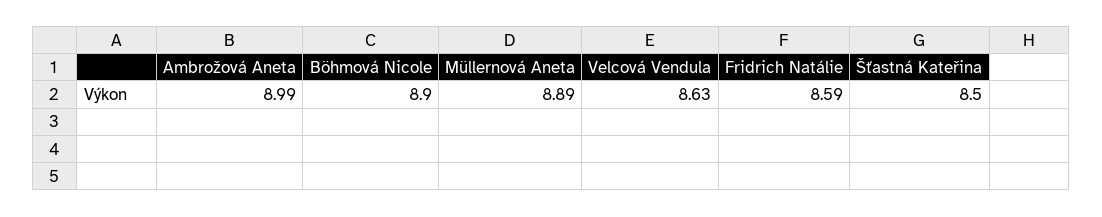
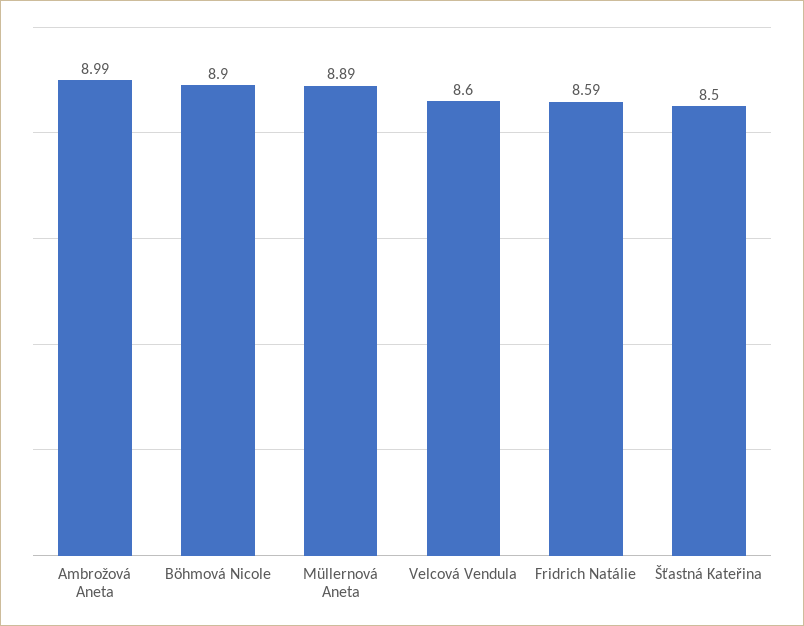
  {
    "Ambrožová Aneta": 8.99,
    "Böhmová Nicole": 8.9,
    "Müllernová Aneta": 8.89,
-   "Velcová Vendula": 8.63,
+   "Velcová Vendula": 8.6,
    "Fridrich Natálie": 8.59,
    "Šťastná Kateřina": 8.5
  }

